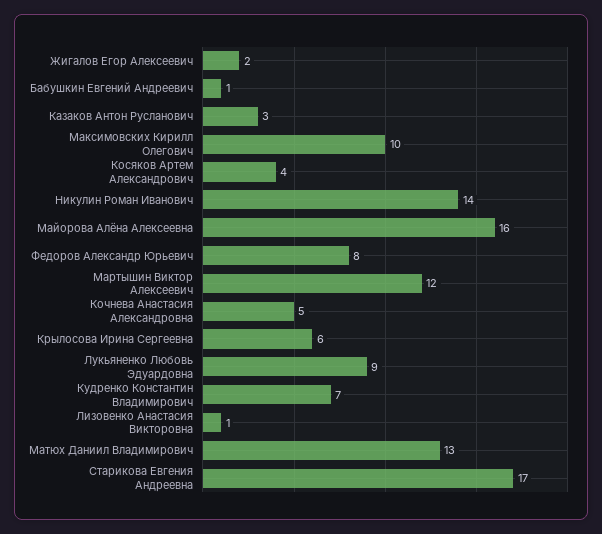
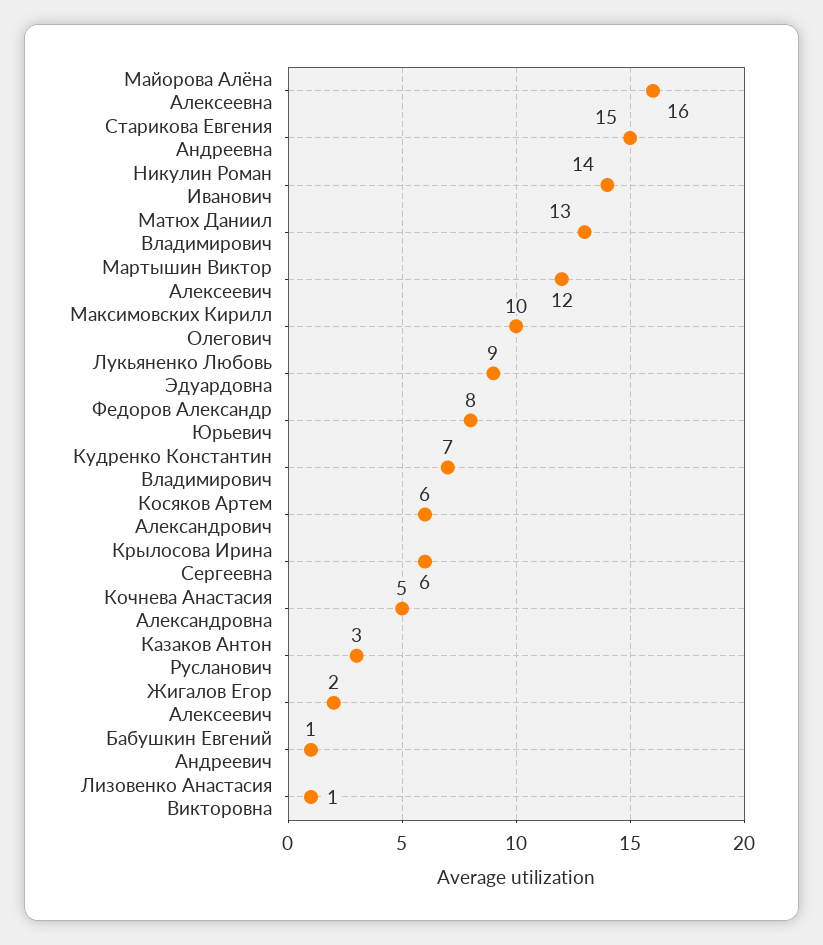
  {
    "Жигалов Егор Алексеевич": 2,
    "Бабушкин Евгений Андреевич": 1,
    "Казаков Антон Русланович": 3,
    "Максимовских Кирилл Олегович": 10,
-   "Косяков Артем Александрович": 4,
+   "Косяков Артем Александрович": 6,
    "Никулин Роман Иванович": 14,
    "Майорова Алёна Алексеевна": 16,
    "Федоров Александр Юрьевич": 8,
    "Мартышин Виктор Алексеевич": 12,
    "Кочнева Анастасия Александровна": 5,
    "Крылосова Ирина Сергеевна": 6,
    "Лукьяненко Любовь Эдуардовна": 9,
    "Кудренко Константин Владимирович": 7,
    "Лизовенко Анастасия Викторовна": 1,
    "Матюх Даниил Владимирович": 13,
-   "Старикова Евгения Андреевна": 17
+   "Старикова Евгения Андреевна": 15
  }

